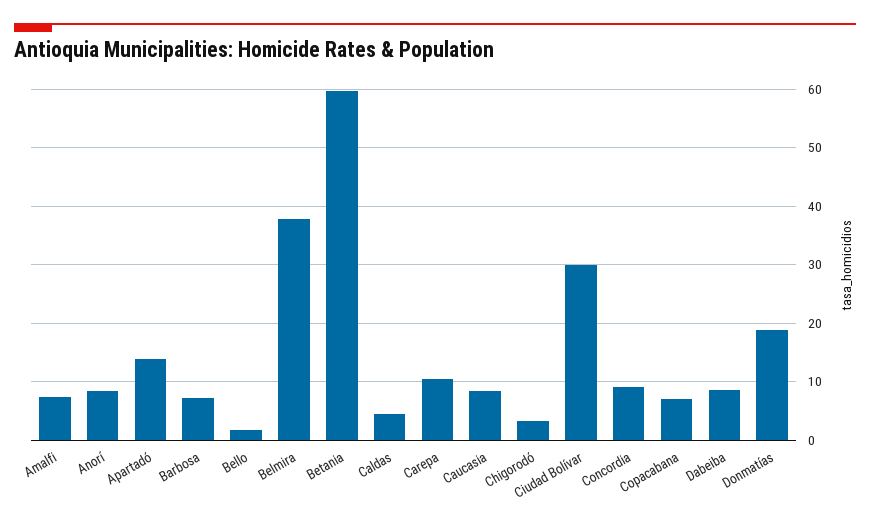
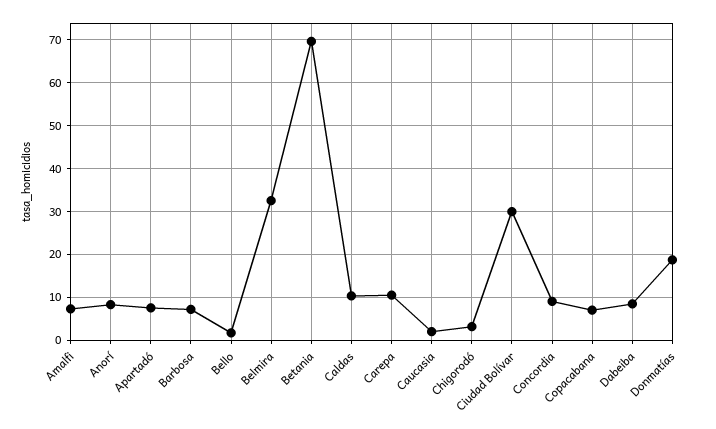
  {
    "Amalfi": 8,
    "Anorí": 8,
-   "Apartadó": 14,
+   "Apartadó": 8,
    "Barbosa": 8,
    "Bello": 2,
-   "Belmira": 38,
+   "Belmira": 32,
-   "Betania": 60,
+   "Betania": 70,
-   "Caldas": 4,
+   "Caldas": 10,
    "Carepa": 10,
-   "Caucasia": 8,
+   "Caucasia": 2,
    "Chigorodó": 4,
    "Ciudad Bolívar": 30,
    "Concordia": 10,
    "Copacabana": 8,
    "Dabeiba": 8,
    "Donmatías": 18
  }

